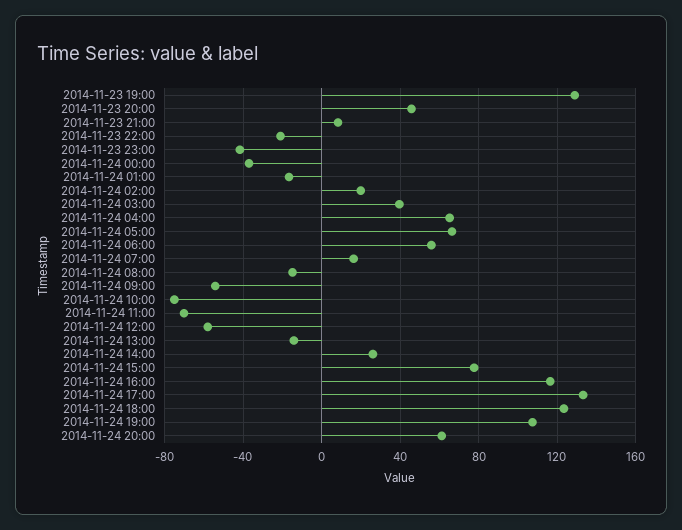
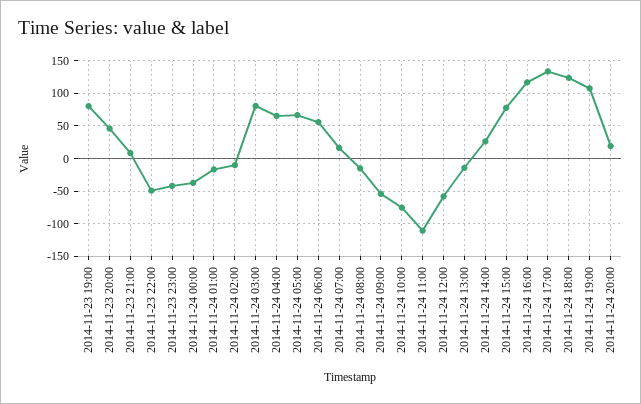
  {
-   "2014-11-23 19:00": 130,
+   "2014-11-23 19:00": 80,
    "2014-11-23 20:00": 45,
    "2014-11-23 21:00": 10,
-   "2014-11-23 22:00": -20,
+   "2014-11-23 22:00": -50,
    "2014-11-23 23:00": -40,
    "2014-11-24 00:00": -35,
    "2014-11-24 01:00": -15,
-   "2014-11-24 02:00": 20,
+   "2014-11-24 02:00": -10,
-   "2014-11-24 03:00": 40,
+   "2014-11-24 03:00": 80,
    "2014-11-24 04:00": 65,
    "2014-11-24 05:00": 65,
    "2014-11-24 06:00": 55,
    "2014-11-24 07:00": 15,
    "2014-11-24 08:00": -15,
    "2014-11-24 09:00": -55,
    "2014-11-24 10:00": -75,
-   "2014-11-24 11:00": -70,
+   "2014-11-24 11:00": -110,
    "2014-11-24 12:00": -60,
    "2014-11-24 13:00": -15,
    "2014-11-24 14:00": 25,
    "2014-11-24 15:00": 80,
    "2014-11-24 16:00": 115,
    "2014-11-24 17:00": 135,
    "2014-11-24 18:00": 125,
    "2014-11-24 19:00": 110,
-   "2014-11-24 20:00": 60
+   "2014-11-24 20:00": 20
  }

